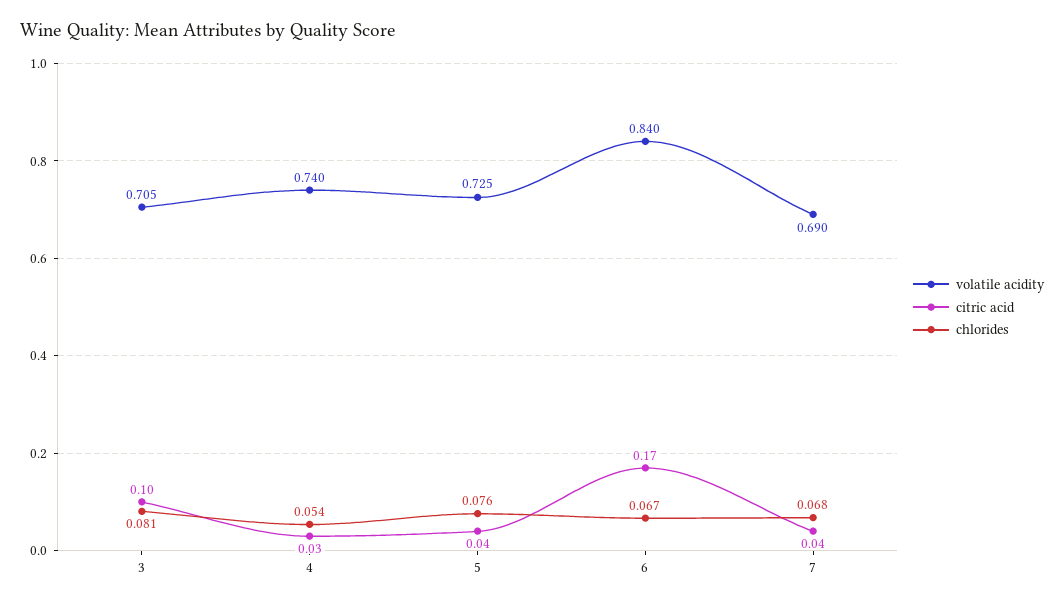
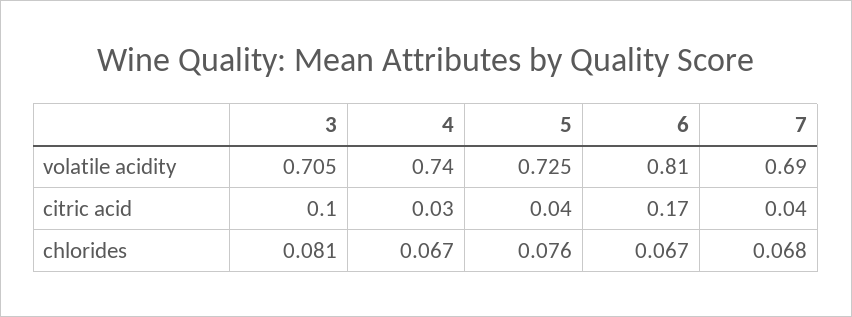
  {
    "volatile acidity": {
      "3": 0.705,
      "4": 0.74,
      "5": 0.725,
-     "6": 0.84,
+     "6": 0.81,
      "7": 0.69
    },
    "citric acid": {
      "3": 0.1,
      "4": 0.03,
      "5": 0.04,
      "6": 0.17,
      "7": 0.04
    },
    "chlorides": {
      "3": 0.081,
-     "4": 0.054,
+     "4": 0.067,
      "5": 0.076,
      "6": 0.067,
      "7": 0.068
    }
  }

